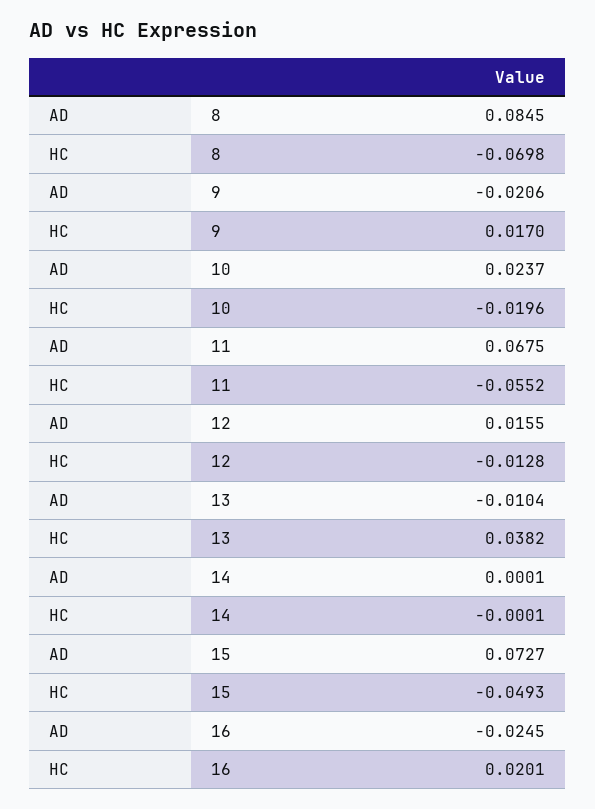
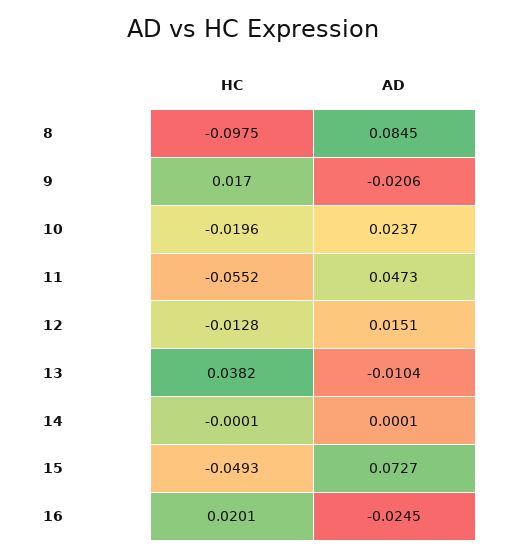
  {
    "AD": {
      "8": 0.0845,
      "9": -0.0206,
      "10": 0.0237,
-     "11": 0.0675,
+     "11": 0.0473,
-     "12": 0.0155,
+     "12": 0.0151,
      "13": -0.0104,
      "14": 0.0001,
      "15": 0.0727,
      "16": -0.0245
    },
    "HC": {
-     "8": -0.0698,
+     "8": -0.0975,
      "9": 0.017,
      "10": -0.0196,
      "11": -0.0552,
      "12": -0.0128,
      "13": 0.0382,
      "14": -0.0001,
      "15": -0.0493,
      "16": 0.0201
    }
  }

